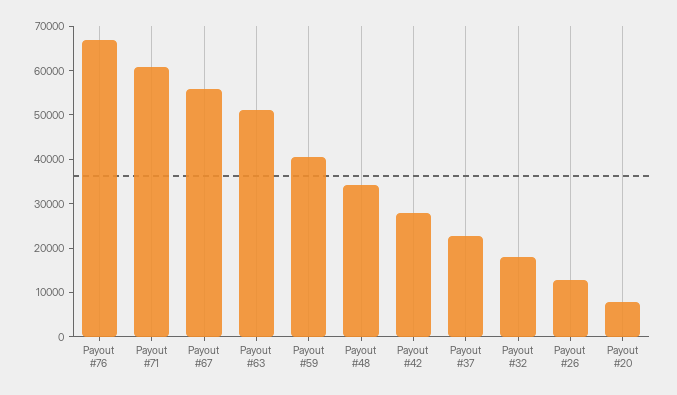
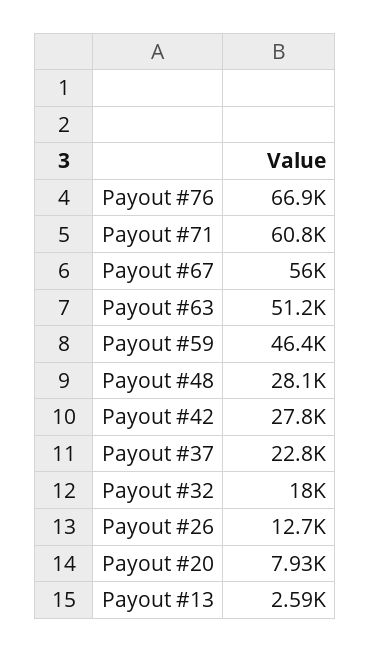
  {
    "Payout #76": 66900,
    "Payout #71": 60800,
    "Payout #67": 56000,
    "Payout #63": 51200,
-   "Payout #59": 40000,
+   "Payout #59": 46400,
-   "Payout #48": 34000,
+   "Payout #48": 28100,
    "Payout #42": 27800,
    "Payout #37": 22800,
    "Payout #32": 18000,
    "Payout #26": 12700,
-   "Payout #20": 7930
+   "Payout #20": 7930,
+   "Payout #13": 2590
  }

